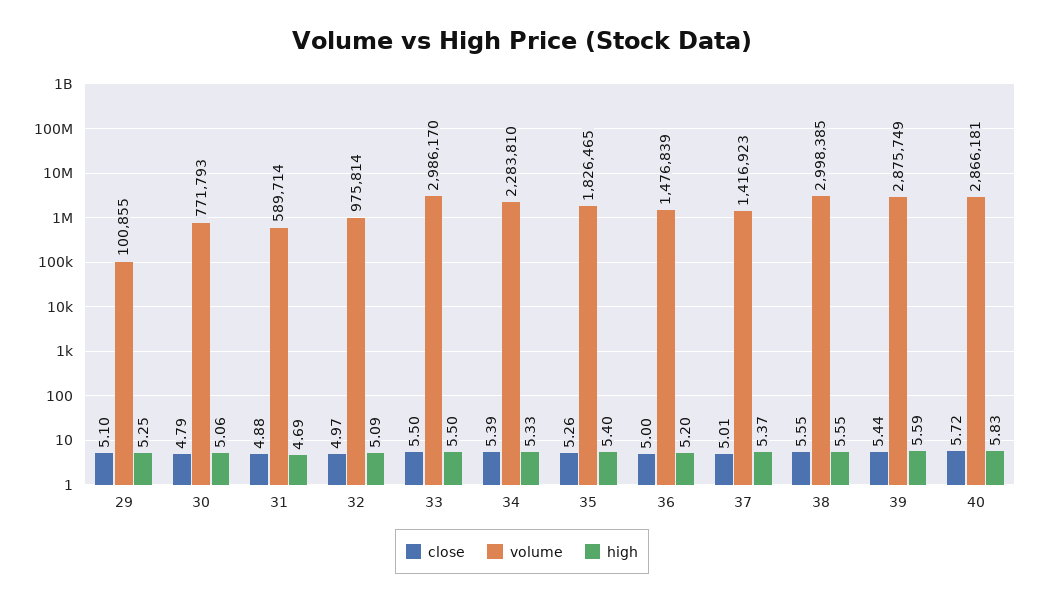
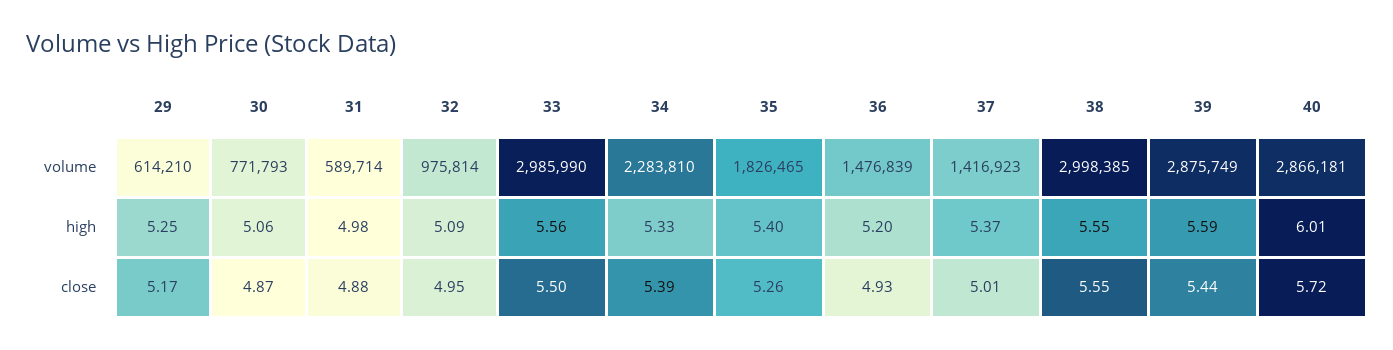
  {
    "close": {
-     "29": 5.1,
+     "29": 5.17,
-     "30": 4.79,
+     "30": 4.87,
      "31": 4.88,
-     "32": 4.97,
+     "32": 4.95,
      "33": 5.5,
      "34": 5.39,
      "35": 5.26,
-     "36": 5,
+     "36": 4.93,
      "37": 5.01,
      "38": 5.55,
      "39": 5.44,
      "40": 5.72
    },
    "volume": {
-     "29": 100855,
+     "29": 614210,
      "30": 771793,
      "31": 589714,
      "32": 975814,
-     "33": 2986170,
+     "33": 2985990,
      "34": 2283810,
      "35": 1826465,
      "36": 1476839,
      "37": 1416923,
      "38": 2998385,
      "39": 2875749,
      "40": 2866181
    },
    "high": {
      "29": 5.25,
      "30": 5.06,
-     "31": 4.69,
+     "31": 4.98,
      "32": 5.09,
-     "33": 5.5,
+     "33": 5.56,
      "34": 5.33,
      "35": 5.4,
      "36": 5.2,
      "37": 5.37,
      "38": 5.55,
      "39": 5.59,
-     "40": 5.83
+     "40": 6.01
    }
  }

